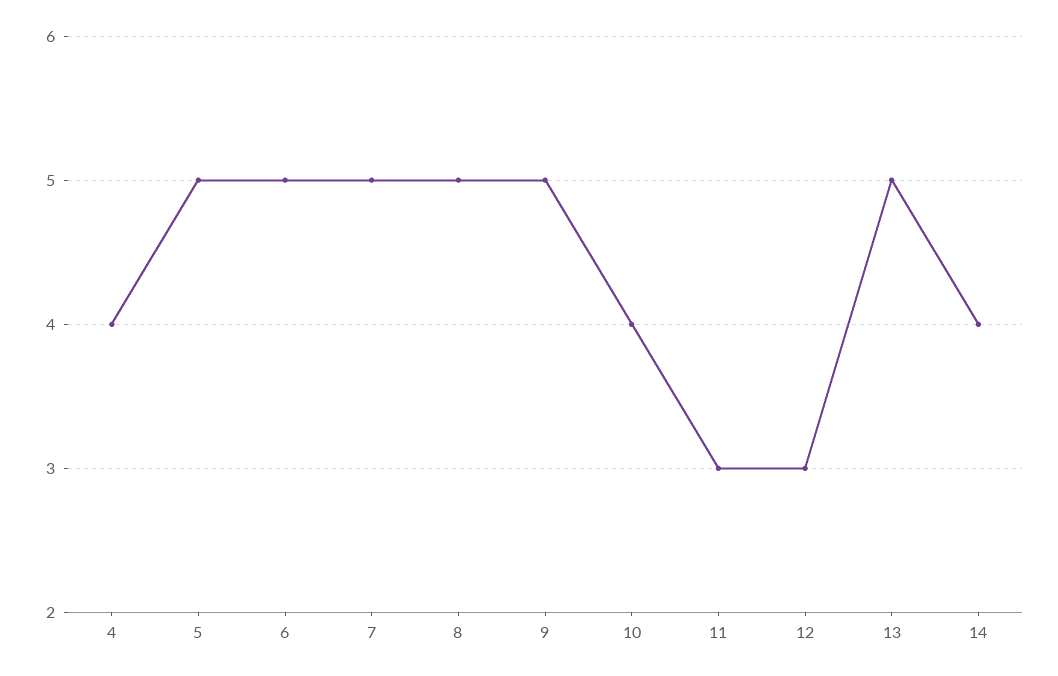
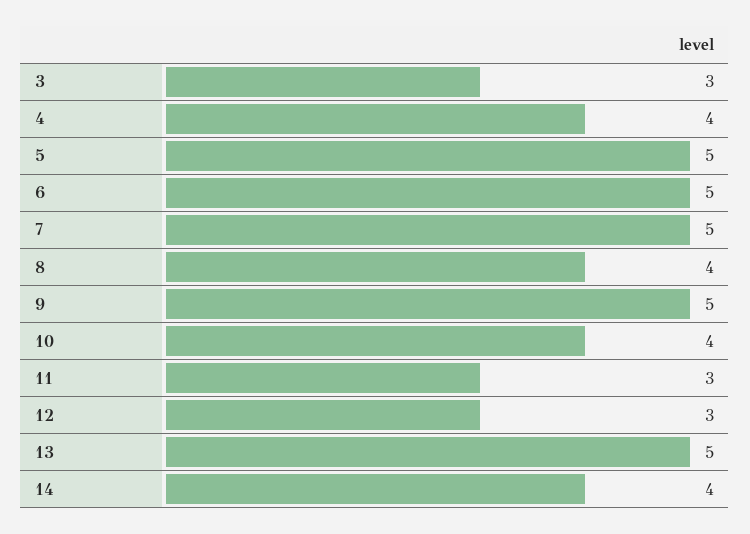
  {
    "4": 4,
    "5": 5,
    "6": 5,
    "7": 5,
-   "8": 5,
+   "8": 4,
    "9": 5,
    "10": 4,
    "11": 3,
    "12": 3,
    "13": 5,
-   "14": 4
+   "14": 4,
+   "3": 3
  }

